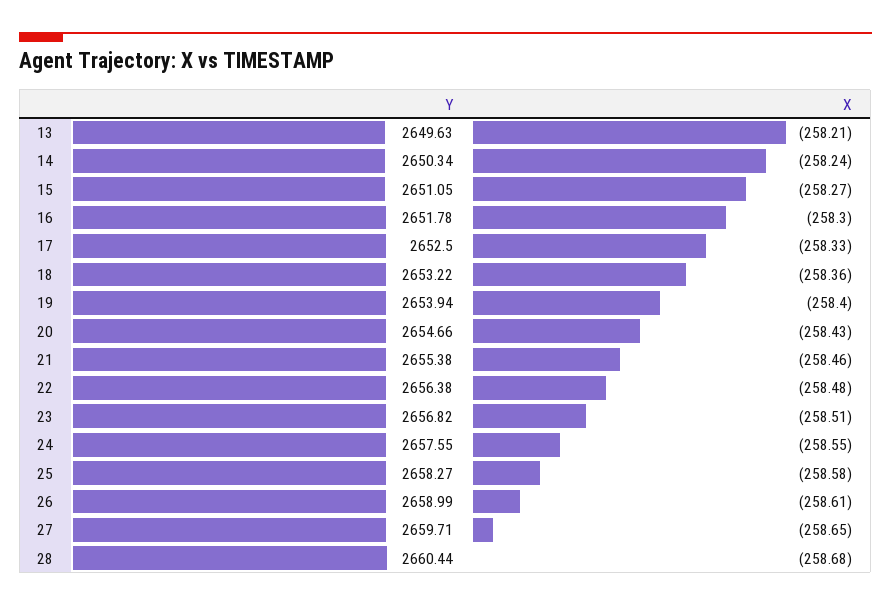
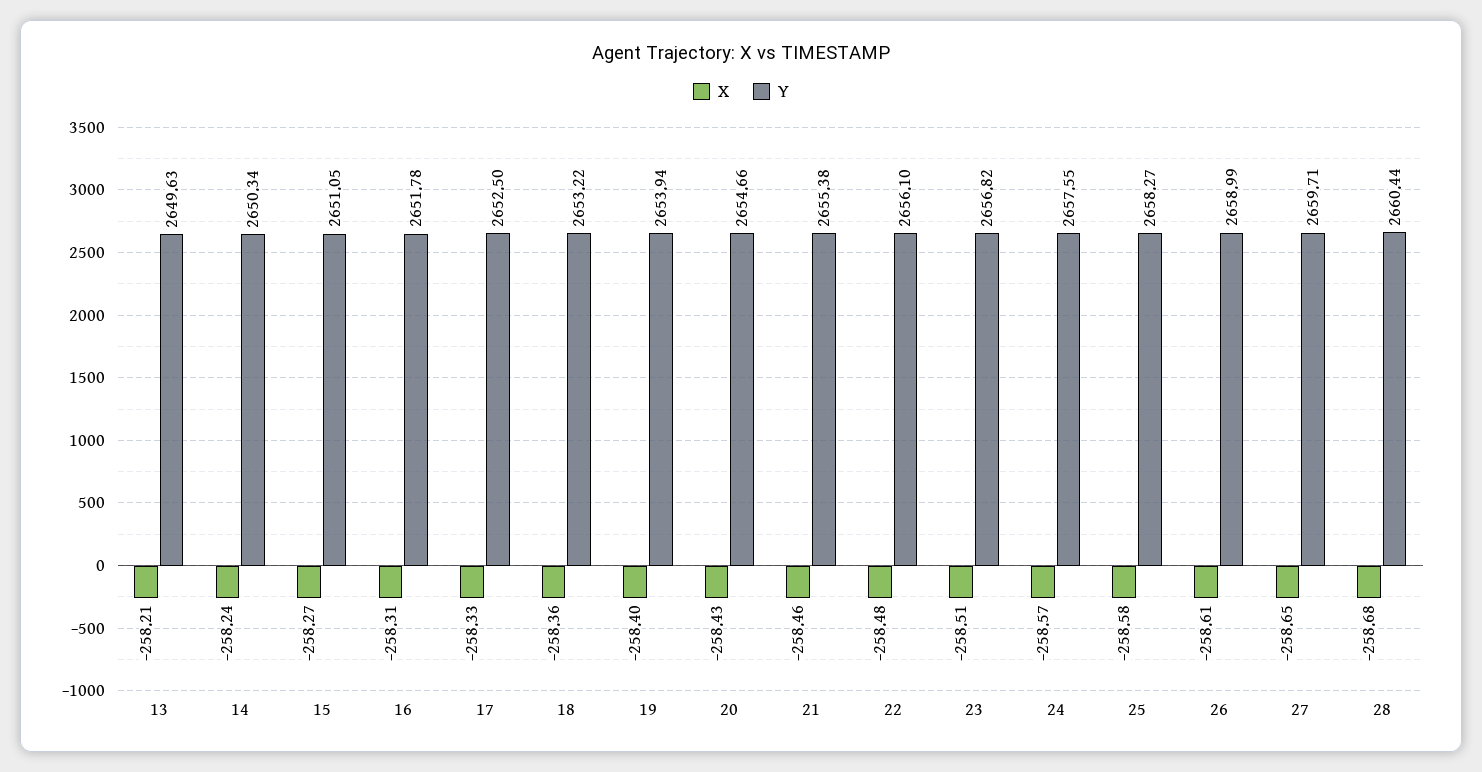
  {
    "Y": {
      "13": 2649.63,
      "14": 2650.34,
      "15": 2651.05,
      "16": 2651.78,
      "17": 2652.5,
      "18": 2653.22,
      "19": 2653.94,
      "20": 2654.66,
      "21": 2655.38,
-     "22": 2656.38,
+     "22": 2656.1,
      "23": 2656.82,
      "24": 2657.55,
      "25": 2658.27,
      "26": 2658.99,
      "27": 2659.71,
      "28": 2660.44
    },
    "X": {
      "13": -258.21,
      "14": -258.24,
      "15": -258.27,
-     "16": -258.3,
+     "16": -258.31,
      "17": -258.33,
      "18": -258.36,
      "19": -258.4,
      "20": -258.43,
      "21": -258.46,
      "22": -258.48,
      "23": -258.51,
-     "24": -258.55,
+     "24": -258.57,
      "25": -258.58,
      "26": -258.61,
      "27": -258.65,
      "28": -258.68
    }
  }

